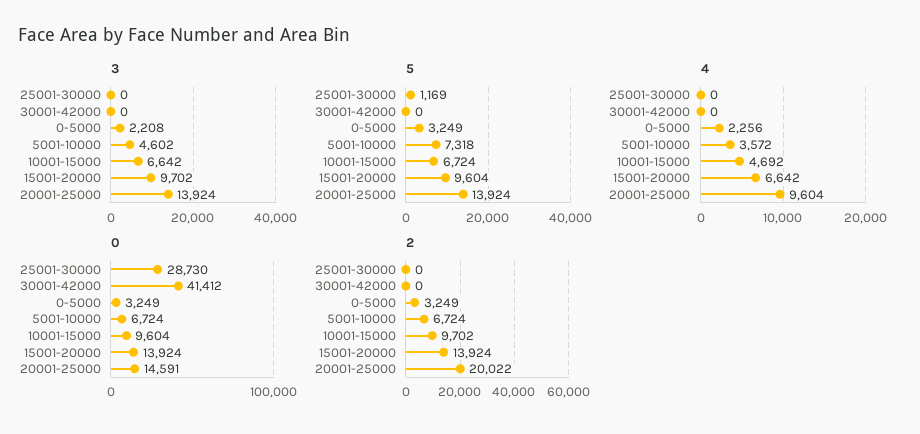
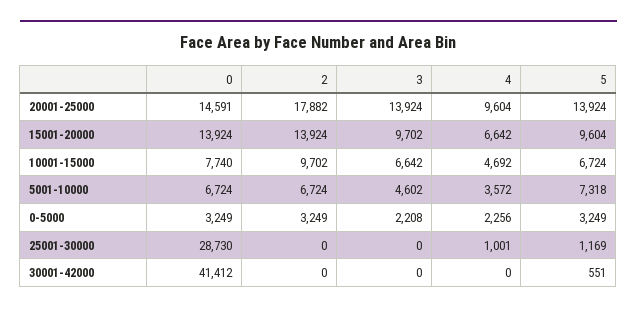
  {
    "3": {
      "25001-30000": 0,
      "30001-42000": 0,
      "0-5000": 2208,
      "5001-10000": 4602,
      "10001-15000": 6642,
      "15001-20000": 9702,
      "20001-25000": 13924
    },
    "5": {
      "25001-30000": 1169,
-     "30001-42000": 0,
+     "30001-42000": 551,
      "0-5000": 3249,
      "5001-10000": 7318,
      "10001-15000": 6724,
      "15001-20000": 9604,
      "20001-25000": 13924
    },
    "4": {
-     "25001-30000": 0,
+     "25001-30000": 1001,
      "30001-42000": 0,
      "0-5000": 2256,
      "5001-10000": 3572,
      "10001-15000": 4692,
      "15001-20000": 6642,
      "20001-25000": 9604
    },
    "0": {
      "25001-30000": 28730,
      "30001-42000": 41412,
      "0-5000": 3249,
      "5001-10000": 6724,
-     "10001-15000": 9604,
+     "10001-15000": 7740,
      "15001-20000": 13924,
      "20001-25000": 14591
    },
    "2": {
      "25001-30000": 0,
      "30001-42000": 0,
      "0-5000": 3249,
      "5001-10000": 6724,
      "10001-15000": 9702,
      "15001-20000": 13924,
-     "20001-25000": 20022
+     "20001-25000": 17882
    }
  }

